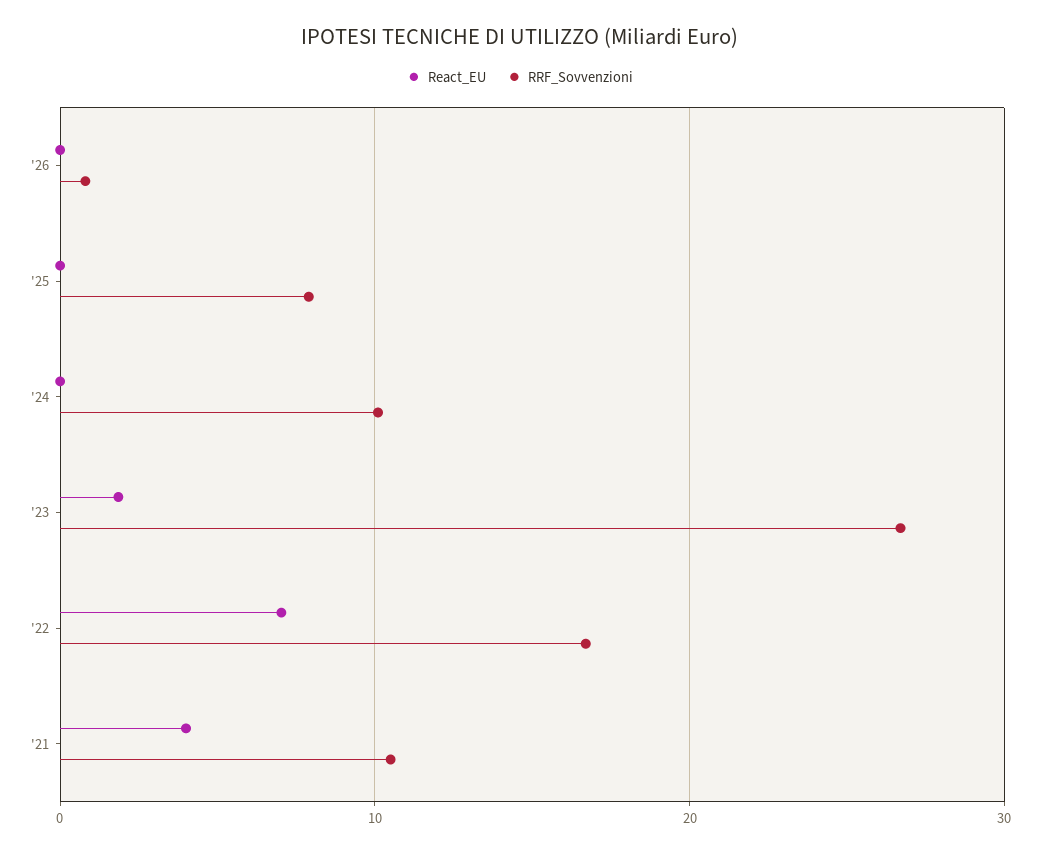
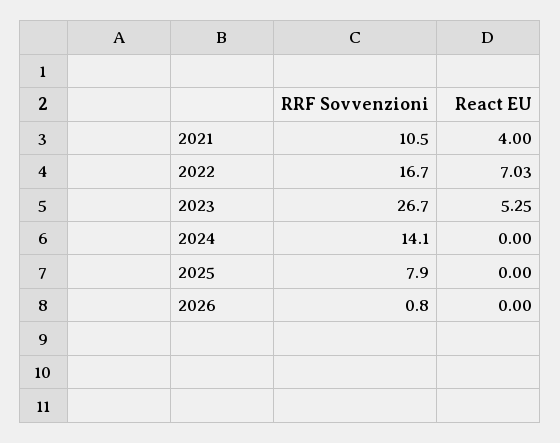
  {
    "React_EU": {
      "'26": 0,
      "'25": 0,
      "'24": 0,
-     "'23": 2,
+     "'23": 5.25,
      "'22": 7.03,
      "'21": 4
    },
    "RRF_Sovvenzioni": {
      "'26": 0.8,
      "'25": 7.9,
-     "'24": 10,
+     "'24": 14.1,
      "'23": 26.7,
      "'22": 16.7,
      "'21": 10.5
    }
  }

